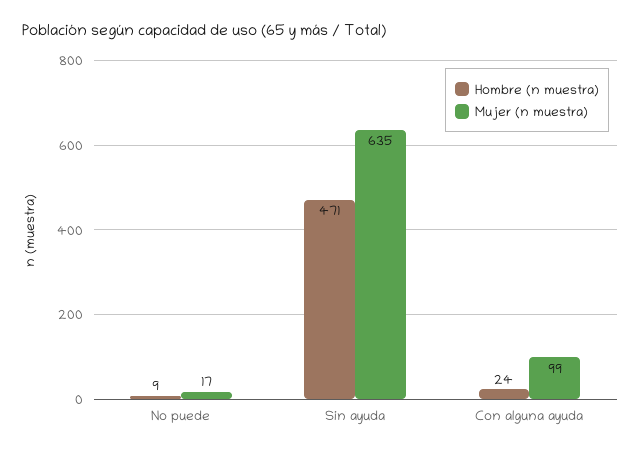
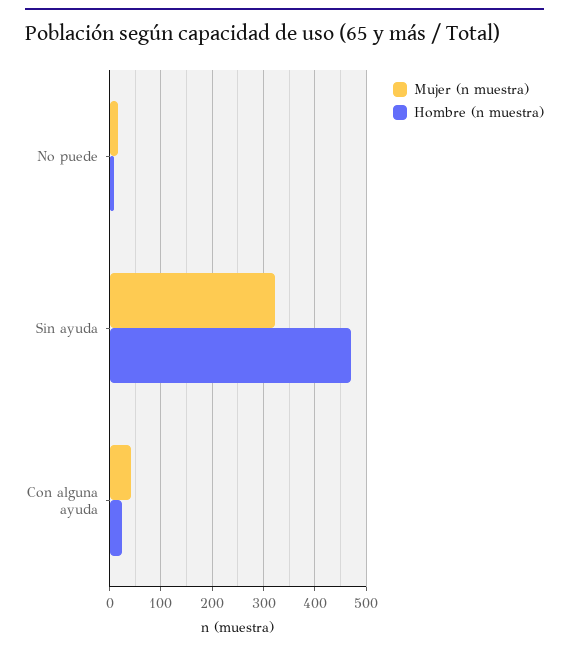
  {
    "Hombre (n muestra)": {
      "No puede": 9,
      "Sin ayuda": 471,
      "Con alguna ayuda": 24
    },
    "Mujer (n muestra)": {
      "No puede": 17,
-     "Sin ayuda": 635,
+     "Sin ayuda": 320,
-     "Con alguna ayuda": 99
+     "Con alguna ayuda": 40
    }
  }

